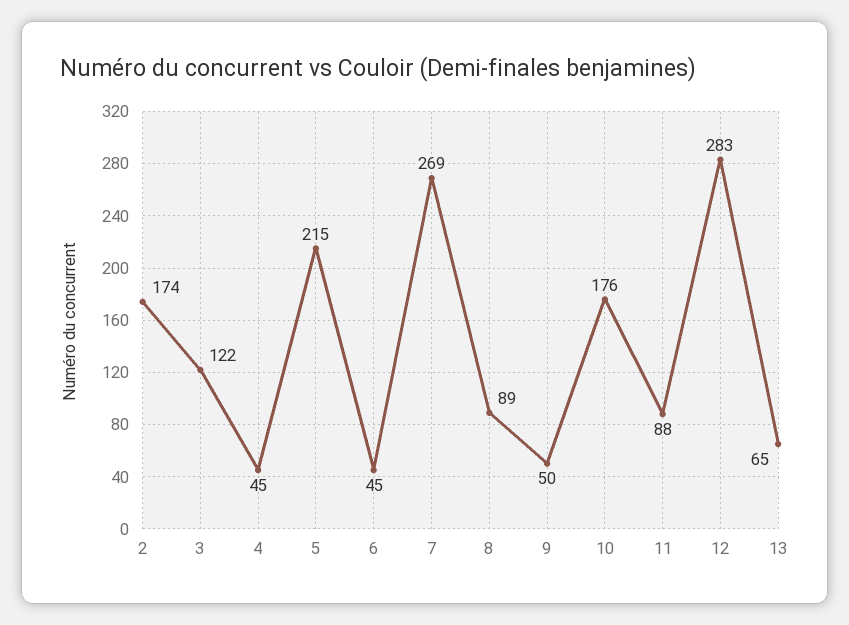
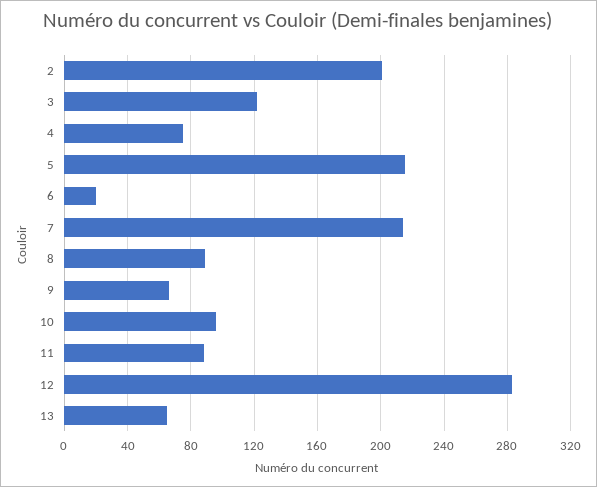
  {
-   "2": 174,
+   "2": 200,
    "3": 122,
-   "4": 45,
+   "4": 75,
    "5": 215,
-   "6": 45,
+   "6": 20,
-   "7": 269,
+   "7": 215,
    "8": 89,
-   "9": 50,
+   "9": 65,
-   "10": 176,
+   "10": 95,
    "11": 88,
    "12": 283,
    "13": 65
  }

